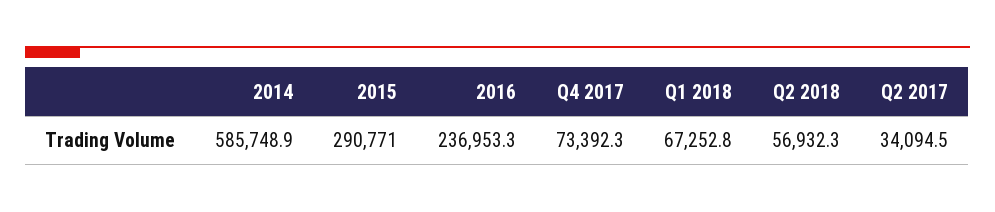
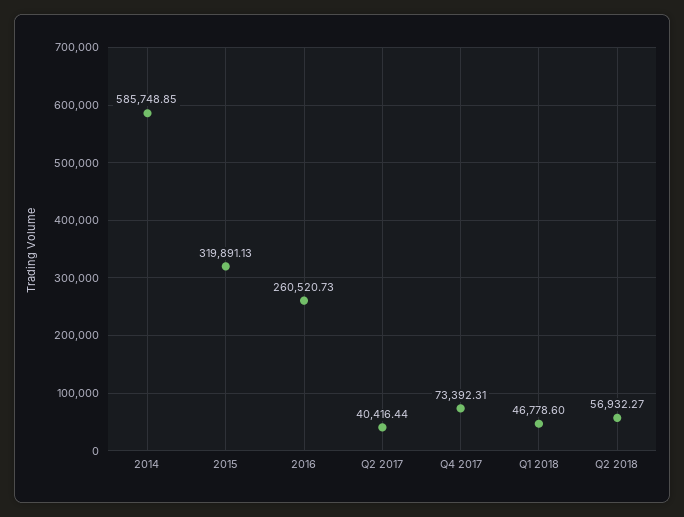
  {
    "2014": 585748.85,
-   "2015": 290771,
+   "2015": 319891.13,
-   "2016": 236953.3,
+   "2016": 260520.73,
    "Q4 2017": 73392.31,
-   "Q1 2018": 67252.8,
+   "Q1 2018": 46778.6,
    "Q2 2018": 56932.27,
-   "Q2 2017": 34094.5
+   "Q2 2017": 40416.44
  }

